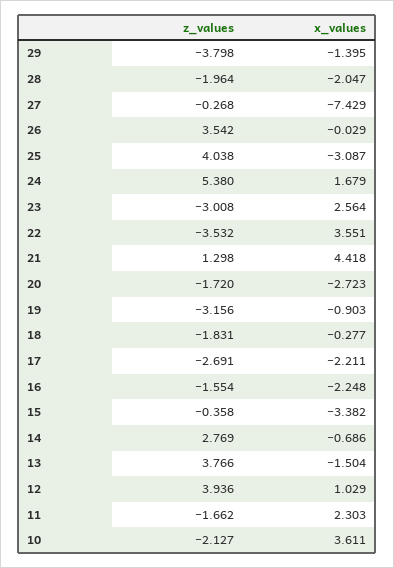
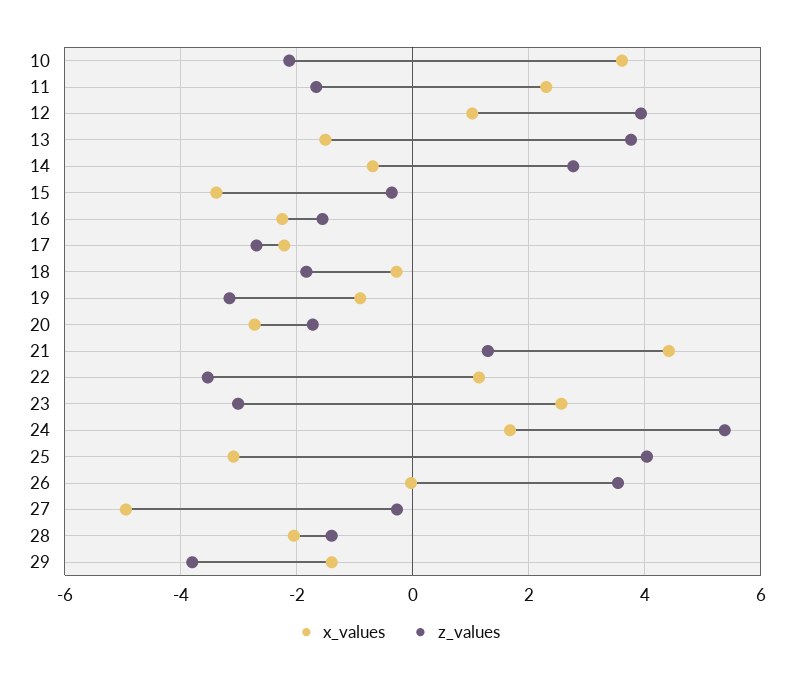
  {
    "z_values": {
      "29": -3.798,
-     "28": -1.964,
+     "28": -1.4,
      "27": -0.268,
      "26": 3.542,
      "25": 4.038,
      "24": 5.38,
      "23": -3.008,
      "22": -3.532,
      "21": 1.298,
      "20": -1.72,
      "19": -3.156,
      "18": -1.831,
      "17": -2.691,
      "16": -1.554,
      "15": -0.358,
      "14": 2.769,
      "13": 3.766,
      "12": 3.936,
      "11": -1.662,
      "10": -2.127
    },
    "x_values": {
      "29": -1.395,
      "28": -2.047,
-     "27": -7.429,
+     "27": -5,
      "26": -0.029,
      "25": -3.087,
      "24": 1.679,
      "23": 2.564,
-     "22": 3.551,
+     "22": 1.2,
      "21": 4.418,
      "20": -2.723,
      "19": -0.903,
      "18": -0.277,
      "17": -2.211,
      "16": -2.248,
      "15": -3.382,
      "14": -0.686,
      "13": -1.504,
      "12": 1.029,
      "11": 2.303,
      "10": 3.611
    }
  }

